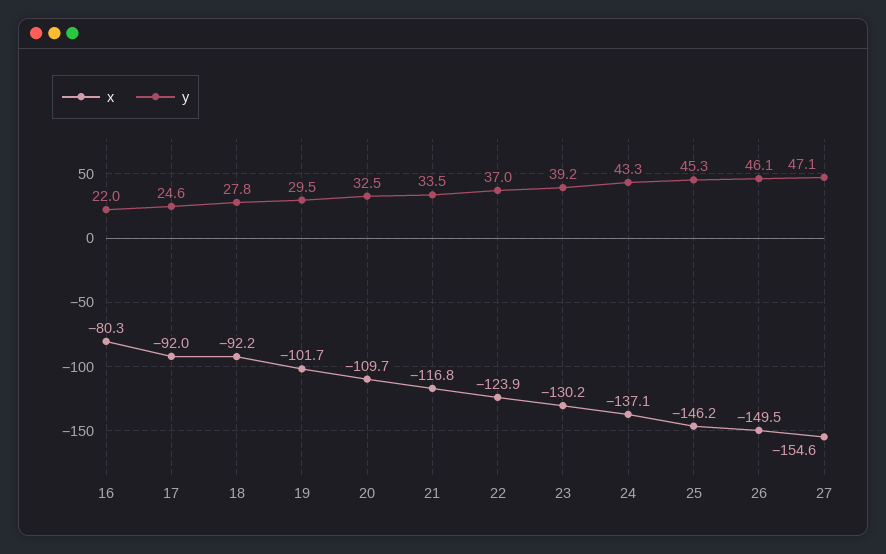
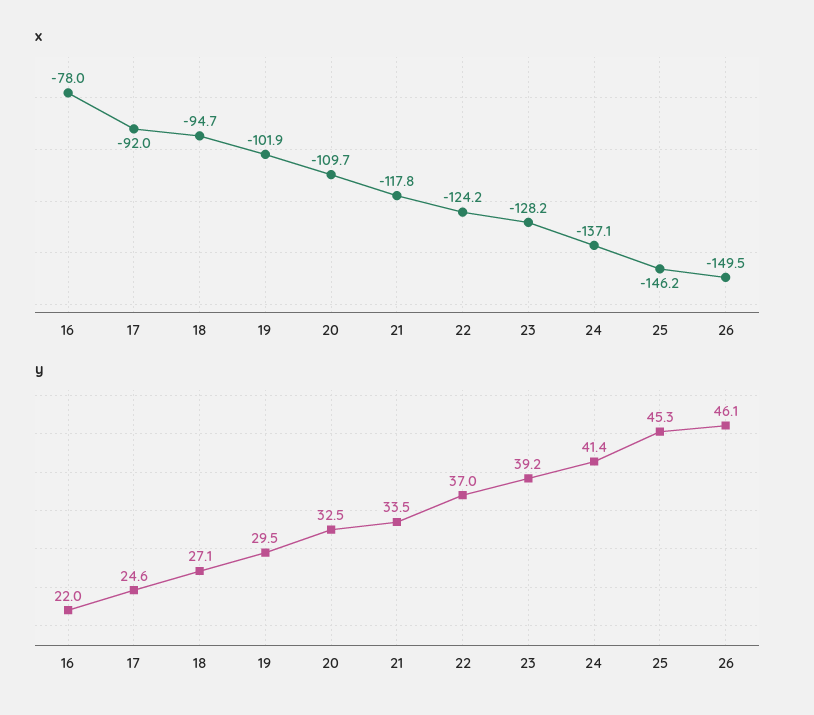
  {
    "x": {
-     "16": -80.3,
+     "16": -78,
      "17": -92,
-     "18": -92.2,
+     "18": -94.7,
-     "19": -101.7,
+     "19": -101.9,
      "20": -109.7,
-     "21": -116.8,
+     "21": -117.8,
-     "22": -123.9,
+     "22": -124.2,
-     "23": -130.2,
+     "23": -128.2,
      "24": -137.1,
      "25": -146.2,
-     "26": -149.5,
+     "26": -149.5
-     "27": -154.6
    },
    "y": {
      "16": 22,
      "17": 24.6,
-     "18": 27.8,
+     "18": 27.1,
      "19": 29.5,
      "20": 32.5,
      "21": 33.5,
      "22": 37,
      "23": 39.2,
-     "24": 43.3,
+     "24": 41.4,
      "25": 45.3,
-     "26": 46.1,
+     "26": 46.1
-     "27": 47.1
    }
  }

